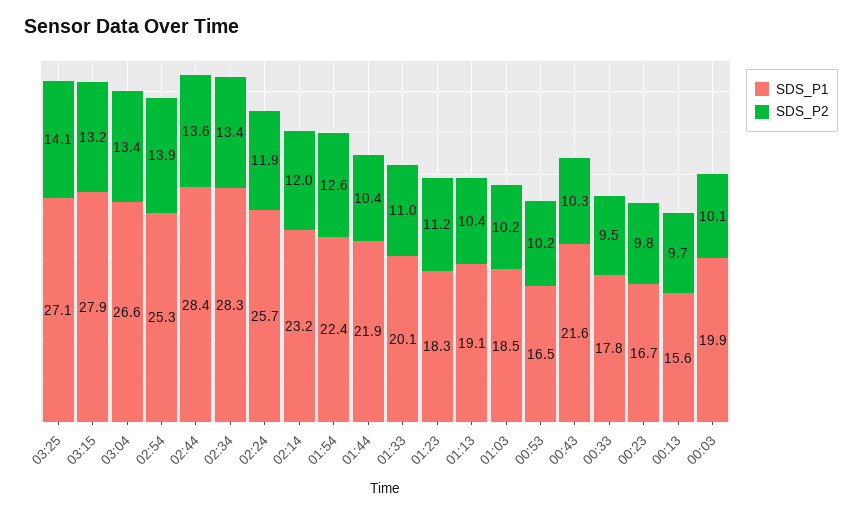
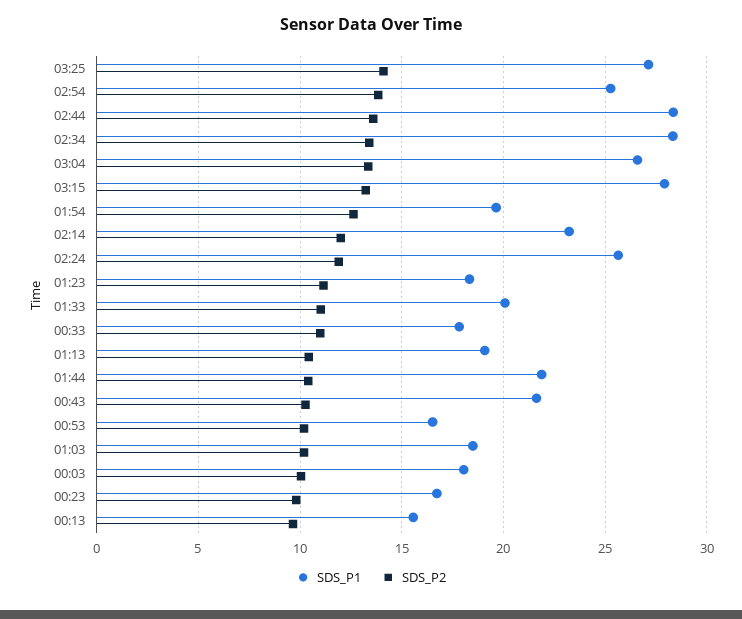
  {
    "SDS_P1": {
      "03:25": 27.1,
      "03:15": 27.9,
      "03:04": 26.6,
      "02:54": 25.3,
      "02:44": 28.4,
      "02:34": 28.3,
      "02:24": 25.7,
      "02:14": 23.2,
-     "01:54": 22.4,
+     "01:54": 19.5,
      "01:44": 21.9,
      "01:33": 20.1,
      "01:23": 18.3,
      "01:13": 19.1,
      "01:03": 18.5,
      "00:53": 16.5,
      "00:43": 21.6,
      "00:33": 17.8,
      "00:23": 16.7,
      "00:13": 15.6,
-     "00:03": 19.9
+     "00:03": 18
    },
    "SDS_P2": {
      "03:25": 14.1,
      "03:15": 13.2,
      "03:04": 13.4,
      "02:54": 13.9,
      "02:44": 13.6,
      "02:34": 13.4,
      "02:24": 11.9,
      "02:14": 12,
      "01:54": 12.6,
      "01:44": 10.4,
      "01:33": 11,
      "01:23": 11.2,
      "01:13": 10.4,
      "01:03": 10.2,
      "00:53": 10.2,
      "00:43": 10.3,
-     "00:33": 9.5,
+     "00:33": 11,
      "00:23": 9.8,
      "00:13": 9.7,
      "00:03": 10.1
    }
  }

